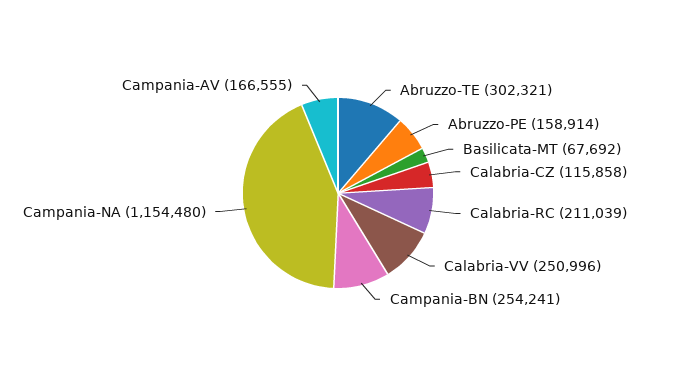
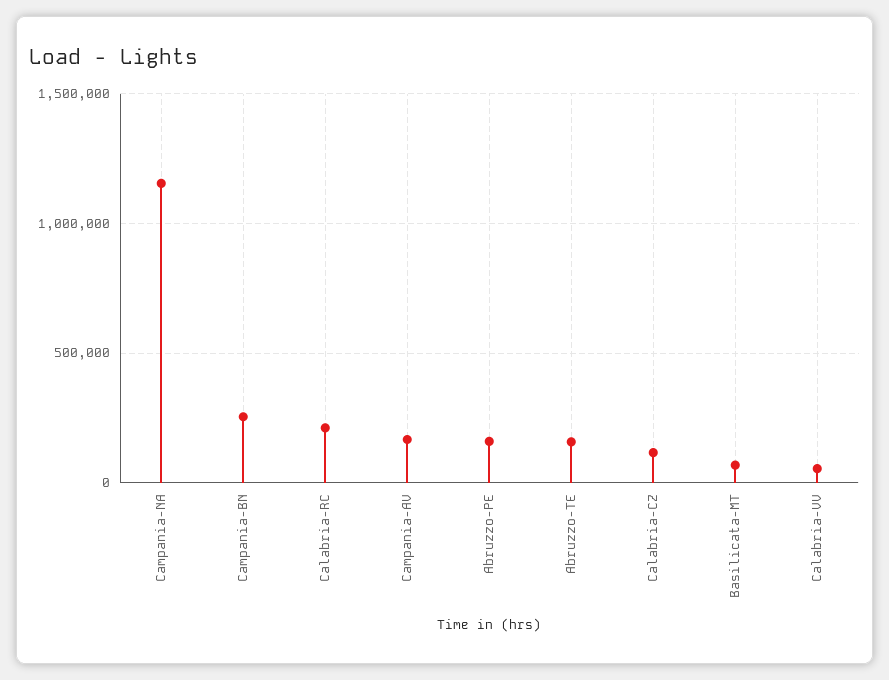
  {
-   "Abruzzo-TE": 302321,
+   "Abruzzo-TE": 150000,
    "Abruzzo-PE": 158914,
    "Basilicata-MT": 67692,
    "Calabria-CZ": 115858,
    "Calabria-RC": 211039,
-   "Calabria-VV": 250996,
+   "Calabria-VV": 50000,
    "Campania-BN": 254241,
    "Campania-NA": 1154480,
    "Campania-AV": 166555
  }

